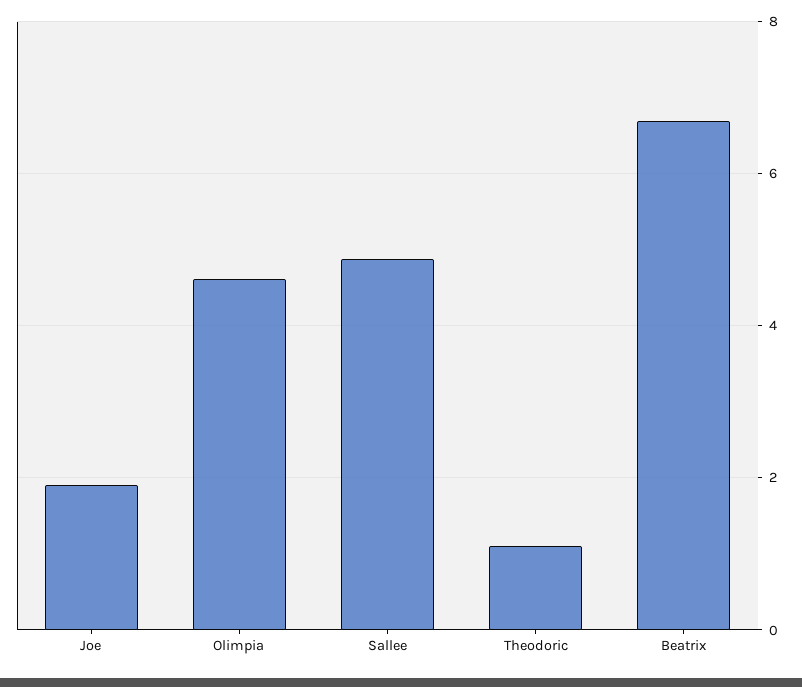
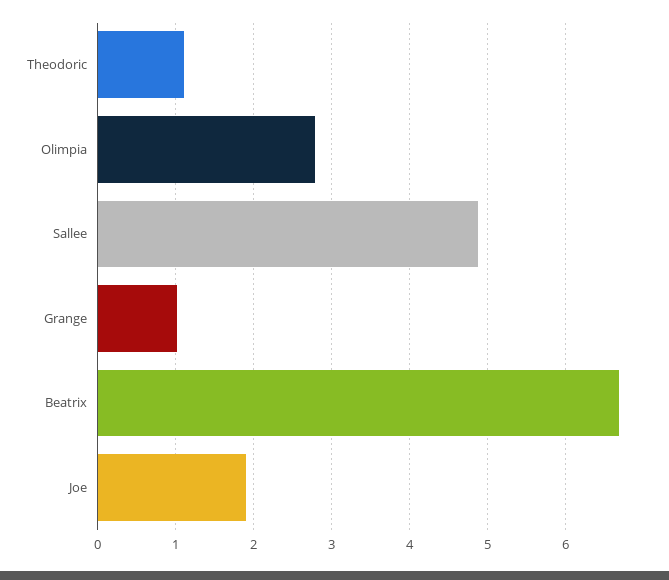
  {
    "Joe": 1.9,
-   "Olimpia": 4.6,
+   "Olimpia": 2.8,
    "Sallee": 4.9,
    "Theodoric": 1.1,
-   "Beatrix": 6.7
+   "Beatrix": 6.7,
+   "Grange": 1
  }

